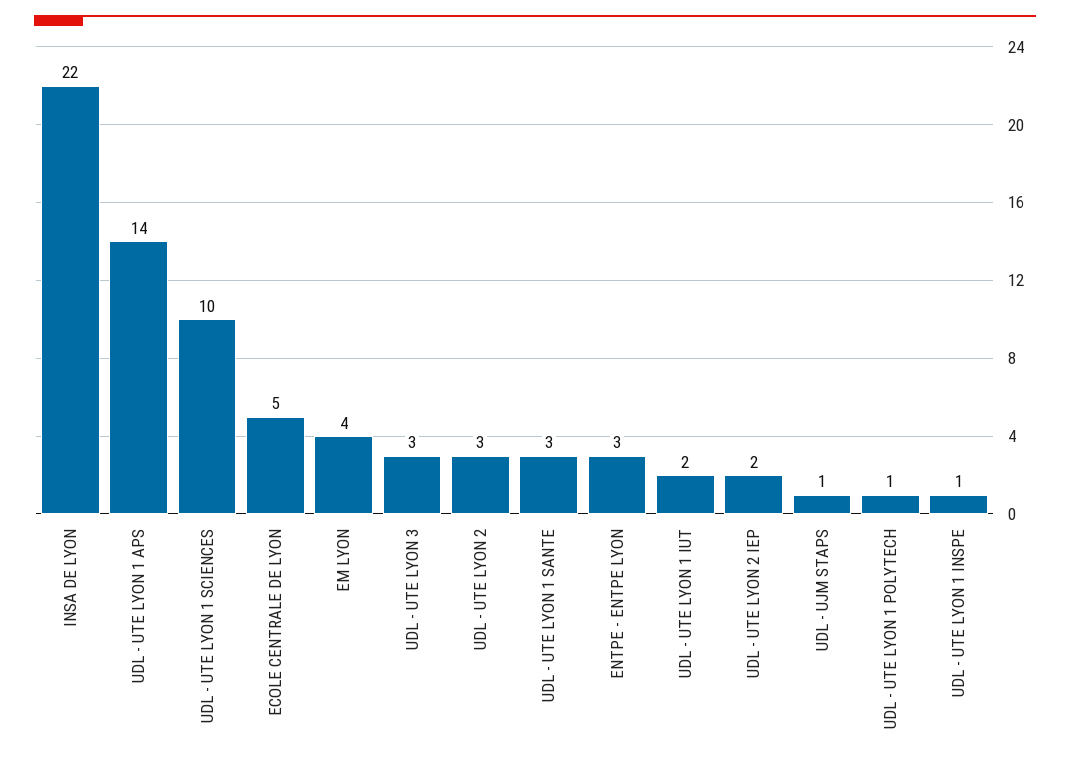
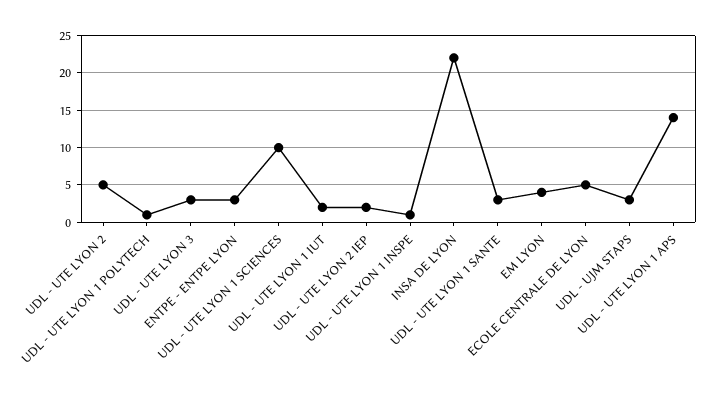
  {
    "INSA DE LYON": 22,
    "UDL - UTE LYON 1 APS": 14,
    "UDL - UTE LYON 1 SCIENCES": 10,
    "ECOLE CENTRALE DE LYON": 5,
    "EM LYON": 4,
    "UDL - UTE LYON 3": 3,
-   "UDL - UTE LYON 2": 3,
+   "UDL - UTE LYON 2": 5,
    "UDL - UTE LYON 1 SANTE": 3,
    "ENTPE - ENTPE LYON": 3,
    "UDL - UTE LYON 1 IUT": 2,
    "UDL - UTE LYON 2 IEP": 2,
-   "UDL - UJM STAPS": 1,
+   "UDL - UJM STAPS": 3,
    "UDL - UTE LYON 1 POLYTECH": 1,
    "UDL - UTE LYON 1 INSPE": 1
  }

